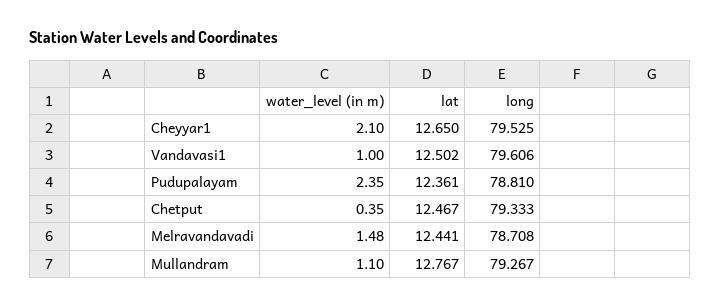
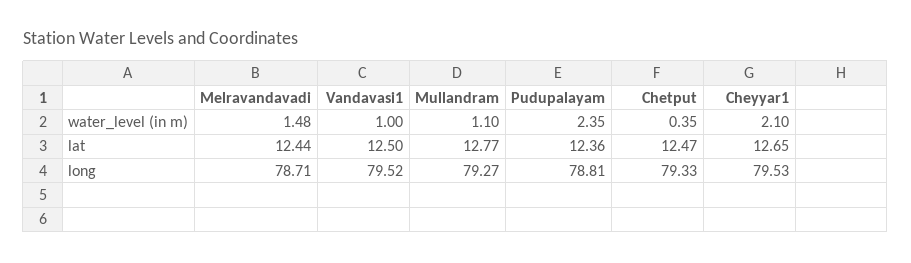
  {
    "water_level (in m)": {
      "Cheyyar1": 2.1,
      "Vandavasi1": 1,
      "Pudupalayam": 2.35,
      "Chetput": 0.35,
      "Melravandavadi": 1.48,
      "Mullandram": 1.1
    },
    "lat": {
      "Cheyyar1": 12.65,
      "Vandavasi1": 12.502,
      "Pudupalayam": 12.361,
      "Chetput": 12.467,
      "Melravandavadi": 12.441,
      "Mullandram": 12.767
    },
    "long": {
      "Cheyyar1": 79.525,
-     "Vandavasi1": 79.606,
+     "Vandavasi1": 79.52,
      "Pudupalayam": 78.81,
      "Chetput": 79.333,
      "Melravandavadi": 78.708,
      "Mullandram": 79.267
    }
  }

